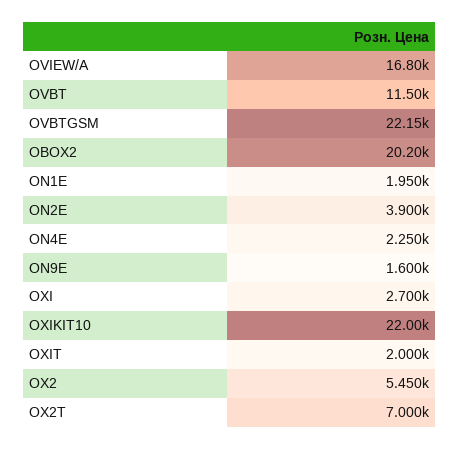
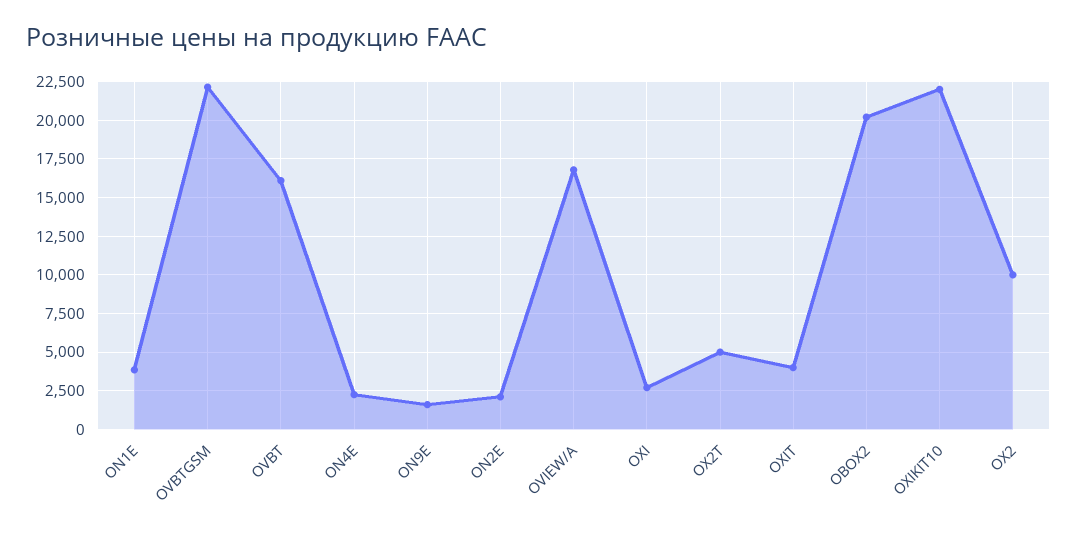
  {
    "OVIEW/A": 16800,
-   "OVBT": 11500,
+   "OVBT": 16000,
    "OVBTGSM": 22150,
    "OBOX2": 20200,
-   "ON1E": 1950,
+   "ON1E": 4000,
-   "ON2E": 3900,
+   "ON2E": 2000,
    "ON4E": 2250,
    "ON9E": 1600,
    "OXI": 2700,
    "OXIKIT10": 22000,
-   "OXIT": 2000,
+   "OXIT": 4000,
-   "OX2": 5450,
+   "OX2": 10000,
-   "OX2T": 7000
+   "OX2T": 5000
  }

